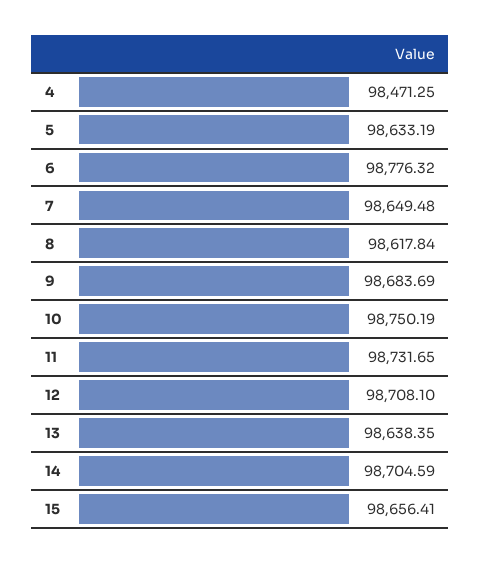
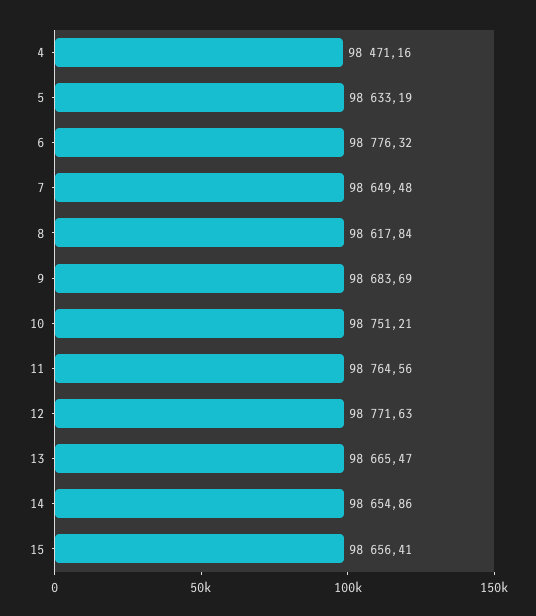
  {
-   "4": 98471.25,
+   "4": 98471.16,
    "5": 98633.19,
    "6": 98776.32,
    "7": 98649.48,
    "8": 98617.84,
    "9": 98683.69,
-   "10": 98750.19,
+   "10": 98751.21,
-   "11": 98731.65,
+   "11": 98764.56,
-   "12": 98708.1,
+   "12": 98771.63,
-   "13": 98638.35,
+   "13": 98665.47,
-   "14": 98704.59,
+   "14": 98654.86,
    "15": 98656.41
  }

